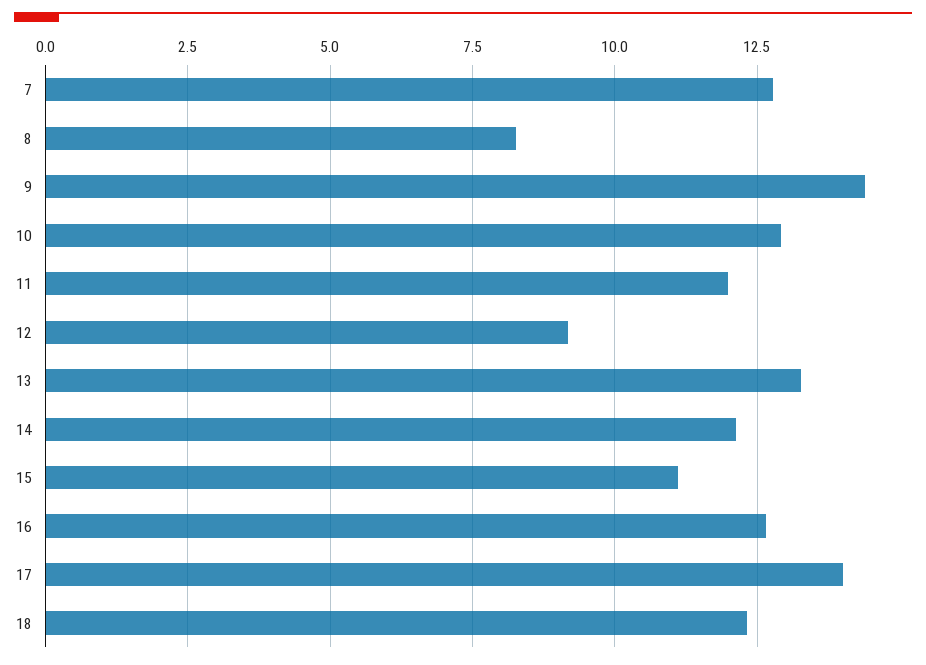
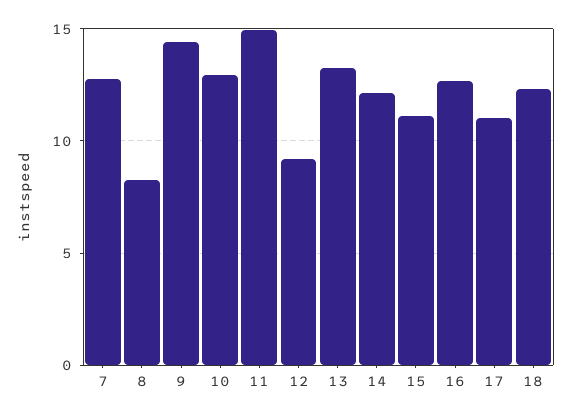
  {
    "7": 12.75,
    "8": 8.25,
    "9": 14.5,
    "10": 13,
-   "11": 12,
+   "11": 15,
    "12": 9.25,
    "13": 13.25,
    "14": 12.25,
    "15": 11,
    "16": 12.75,
-   "17": 14,
+   "17": 11,
    "18": 12.25
  }

